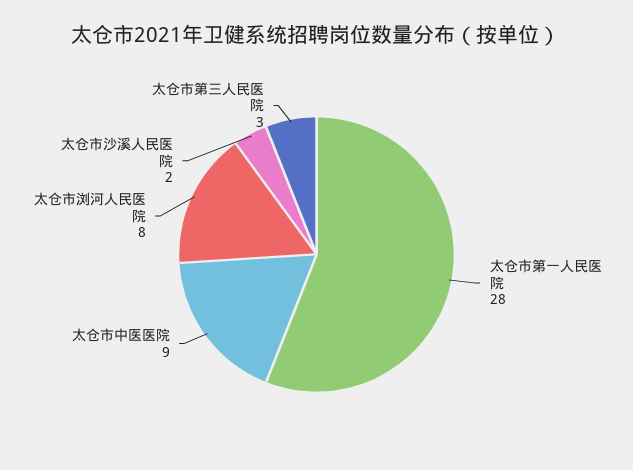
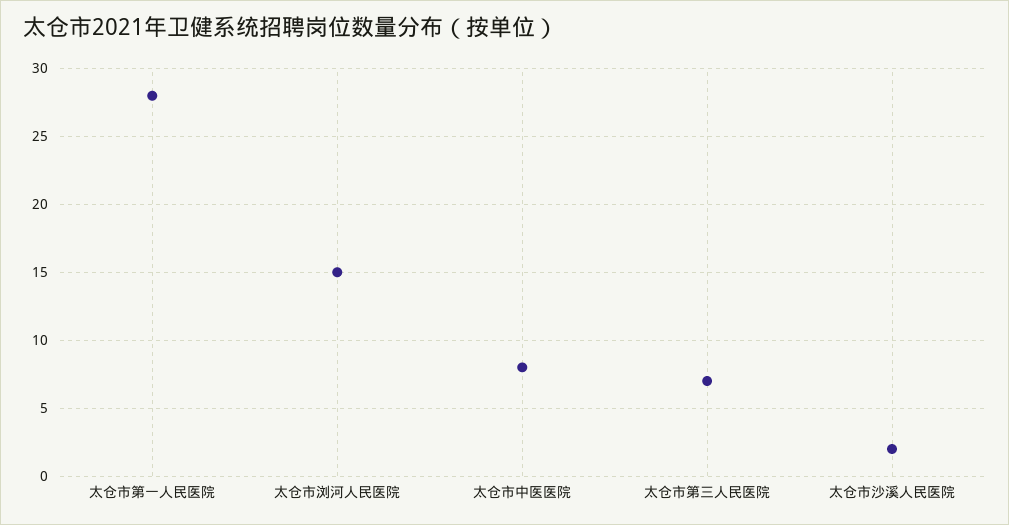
  {
    "太仓市第一人民医院": 28,
-   "太仓市中医医院": 9,
+   "太仓市中医医院": 8,
-   "太仓市浏河人民医院": 8,
+   "太仓市浏河人民医院": 15,
    "太仓市沙溪人民医院": 2,
-   "太仓市第三人民医院": 3
+   "太仓市第三人民医院": 7
  }

